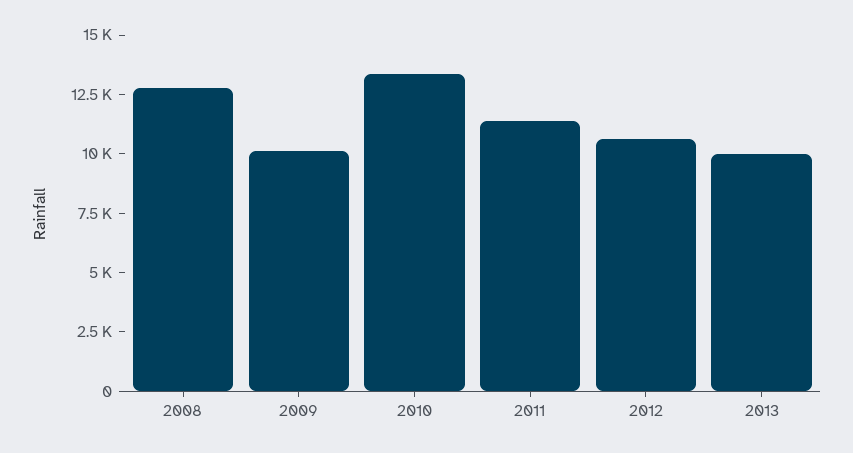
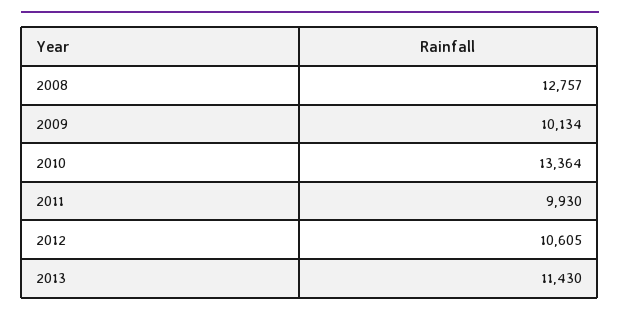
  {
    "2008": 12757,
    "2009": 10134,
    "2010": 13364,
-   "2011": 11500,
+   "2011": 9930,
    "2012": 10605,
-   "2013": 10000
+   "2013": 11430
  }

